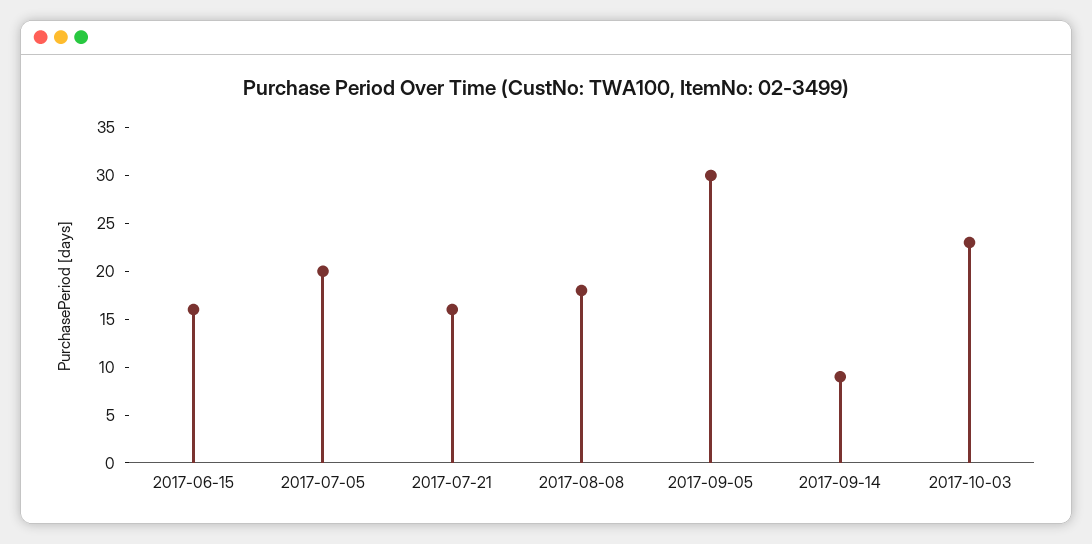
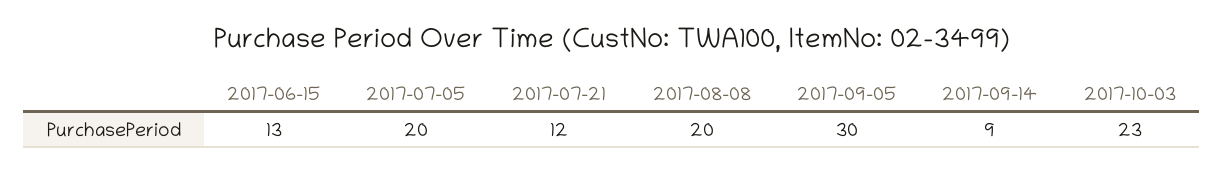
  {
-   "2017-06-15": 16,
+   "2017-06-15": 13,
    "2017-07-05": 20,
-   "2017-07-21": 16,
+   "2017-07-21": 12,
-   "2017-08-08": 18,
+   "2017-08-08": 20,
    "2017-09-05": 30,
    "2017-09-14": 9,
    "2017-10-03": 23
  }

